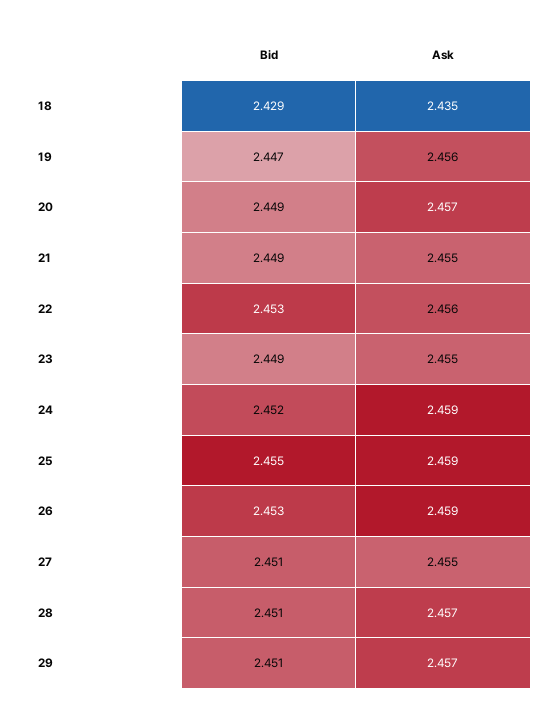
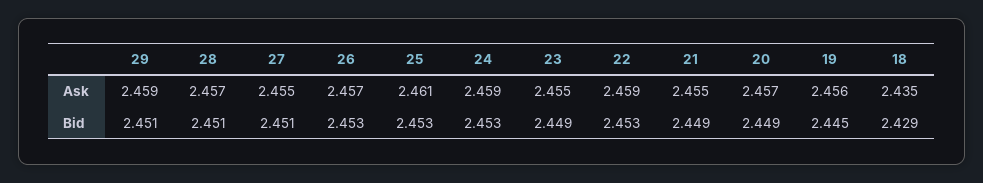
  {
    "Bid": {
      "18": 2.429,
-     "19": 2.447,
+     "19": 2.445,
      "20": 2.449,
      "21": 2.449,
      "22": 2.453,
      "23": 2.449,
-     "24": 2.452,
+     "24": 2.453,
-     "25": 2.455,
+     "25": 2.453,
      "26": 2.453,
      "27": 2.451,
      "28": 2.451,
      "29": 2.451
    },
    "Ask": {
      "18": 2.435,
      "19": 2.456,
      "20": 2.457,
      "21": 2.455,
-     "22": 2.456,
+     "22": 2.459,
      "23": 2.455,
      "24": 2.459,
-     "25": 2.459,
+     "25": 2.461,
-     "26": 2.459,
+     "26": 2.457,
      "27": 2.455,
      "28": 2.457,
-     "29": 2.457
+     "29": 2.459
    }
  }

